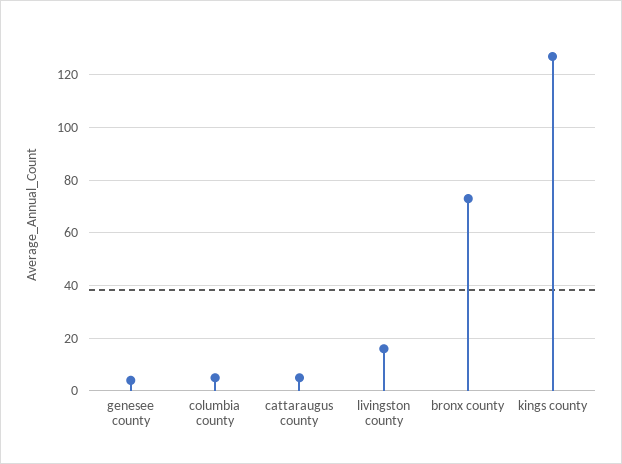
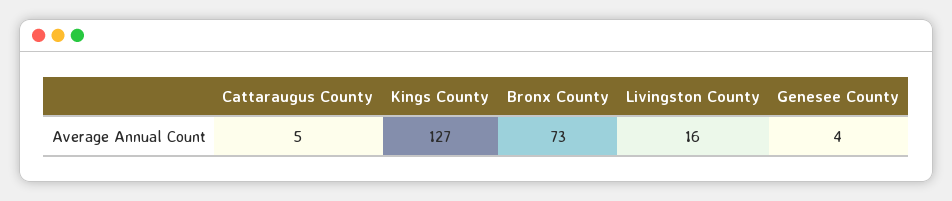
  {
    "genesee county": 4,
-   "columbia county": 5,
    "cattaraugus county": 5,
    "livingston county": 16,
    "bronx county": 73,
    "kings county": 127
  }

